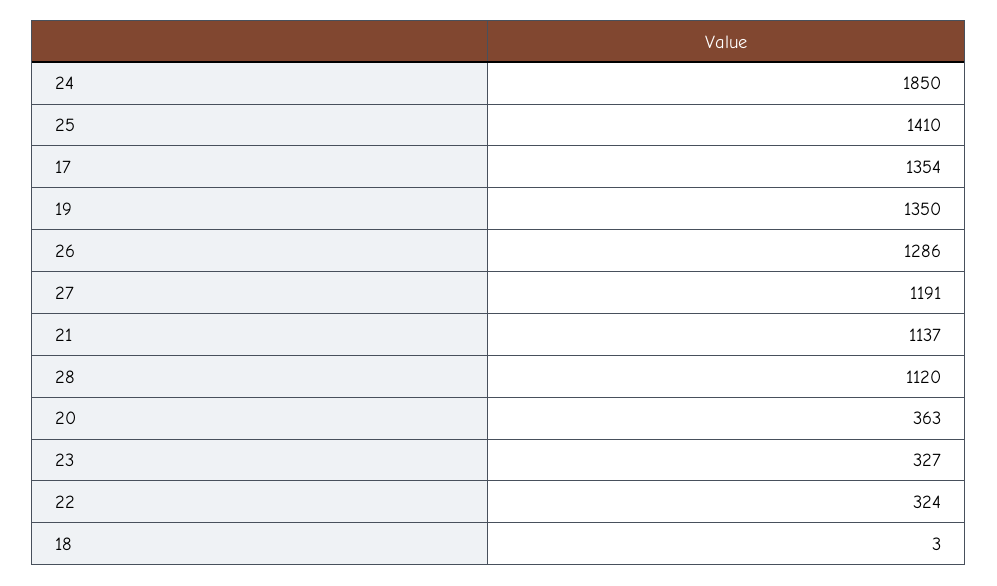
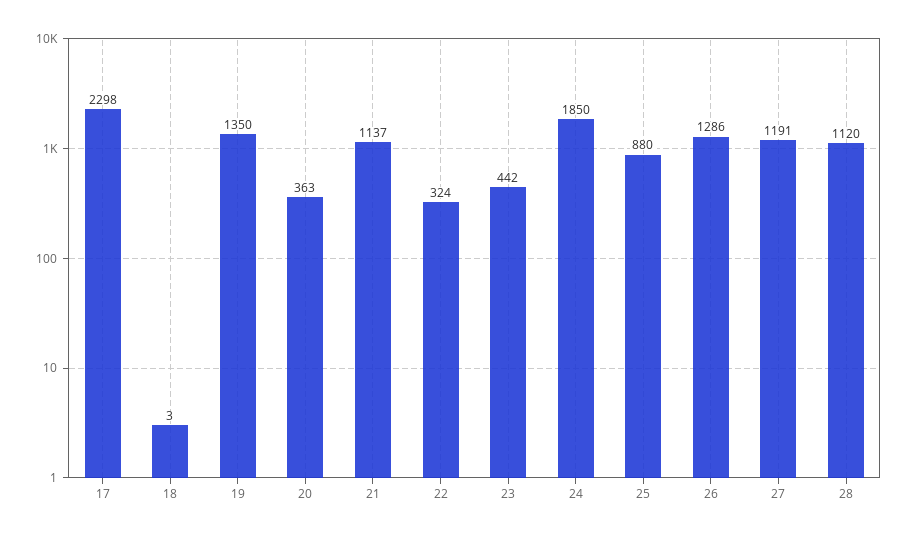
  {
    "24": 1850,
-   "25": 1410,
+   "25": 880,
-   "17": 1354,
+   "17": 2298,
    "19": 1350,
    "26": 1286,
    "27": 1191,
    "21": 1137,
    "28": 1120,
    "20": 363,
-   "23": 327,
+   "23": 442,
    "22": 324,
    "18": 3
  }

